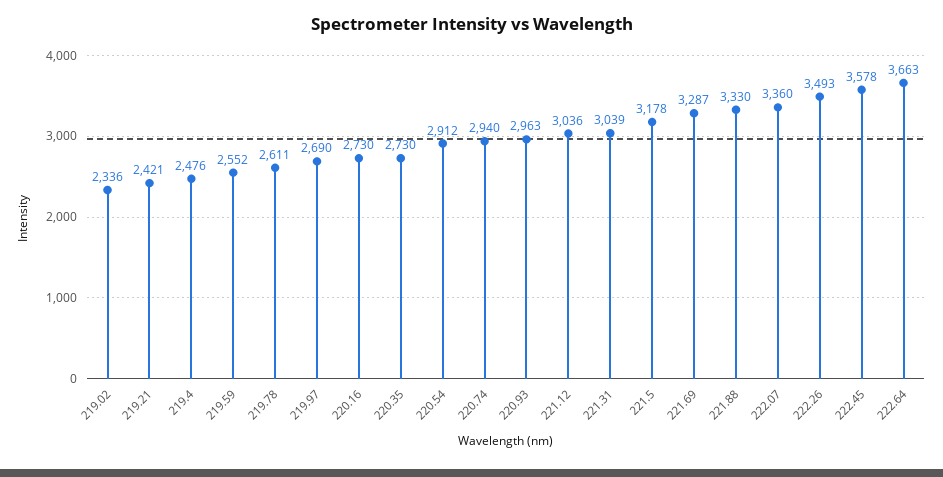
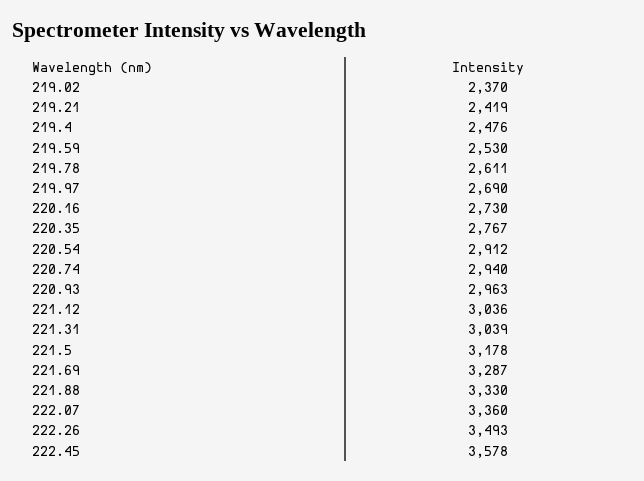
  {
-   "219.02": 2336,
+   "219.02": 2370,
-   "219.21": 2421,
+   "219.21": 2419,
    "219.4": 2476,
-   "219.59": 2552,
+   "219.59": 2530,
    "219.78": 2611,
    "219.97": 2690,
    "220.16": 2730,
-   "220.35": 2730,
+   "220.35": 2767,
    "220.54": 2912,
    "220.74": 2940,
    "220.93": 2963,
    "221.12": 3036,
    "221.31": 3039,
    "221.5": 3178,
    "221.69": 3287,
    "221.88": 3330,
    "222.07": 3360,
    "222.26": 3493,
-   "222.45": 3578,
+   "222.45": 3578
-   "222.64": 3663
  }

